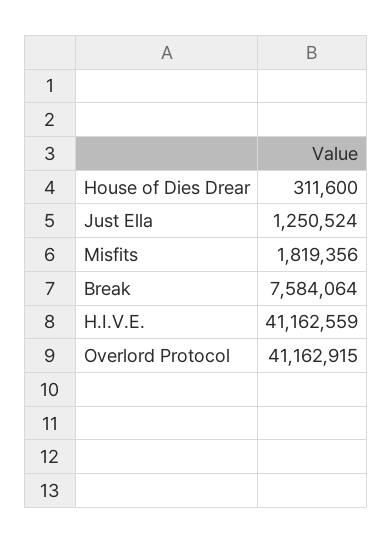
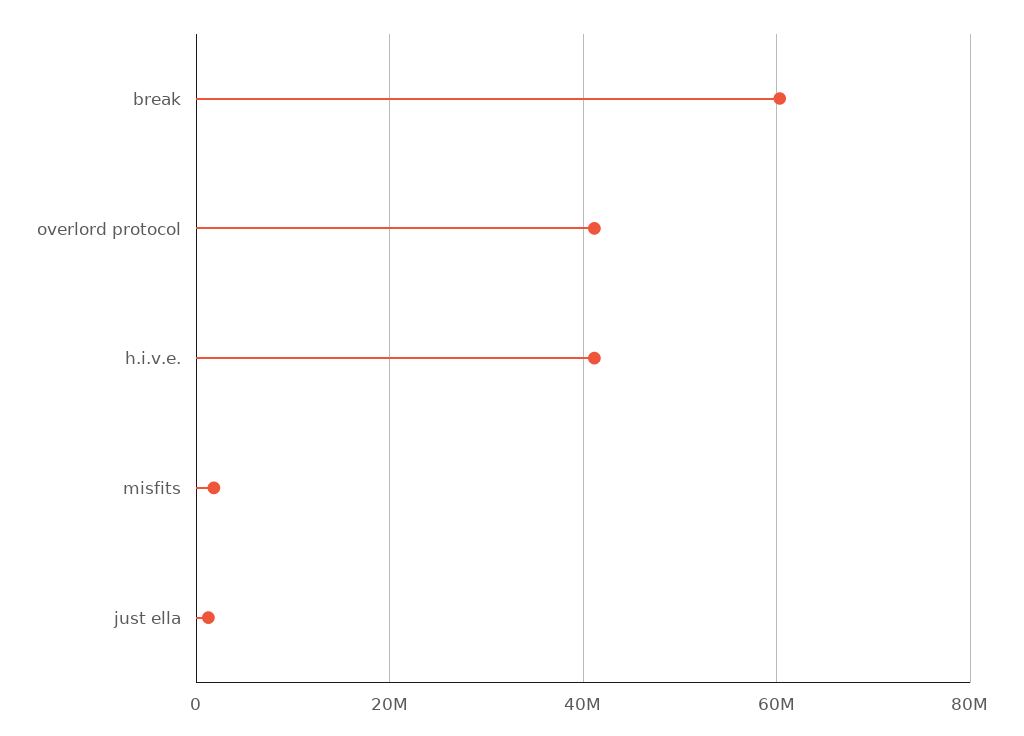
  {
-   "House of Dies Drear": 311600,
    "Just Ella": 1250524,
    "Misfits": 1819356,
-   "Break": 7584064,
+   "Break": 60000000,
    "H.I.V.E.": 41162559,
    "Overlord Protocol": 41162915
  }

